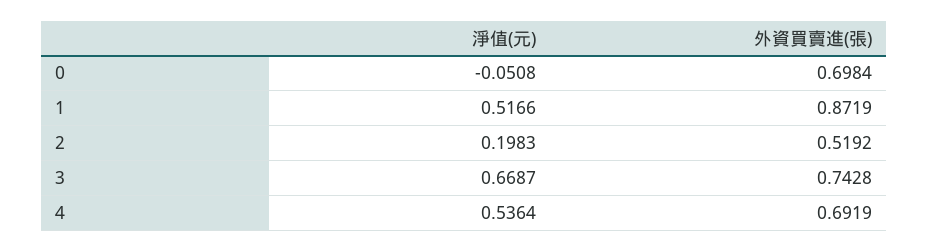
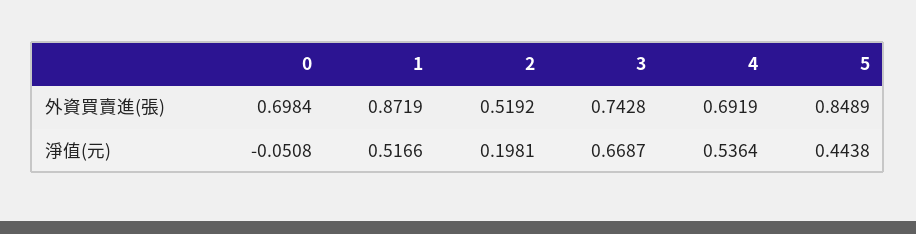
  {
    "淨值(元)": {
      "0": -0.0508,
      "1": 0.5166,
-     "2": 0.1983,
+     "2": 0.1981,
      "3": 0.6687,
-     "4": 0.5364
+     "4": 0.5364,
+     "5": 0.4438
    },
    "外資買賣進(張)": {
      "0": 0.6984,
      "1": 0.8719,
      "2": 0.5192,
      "3": 0.7428,
-     "4": 0.6919
+     "4": 0.6919,
+     "5": 0.8489
    }
  }

